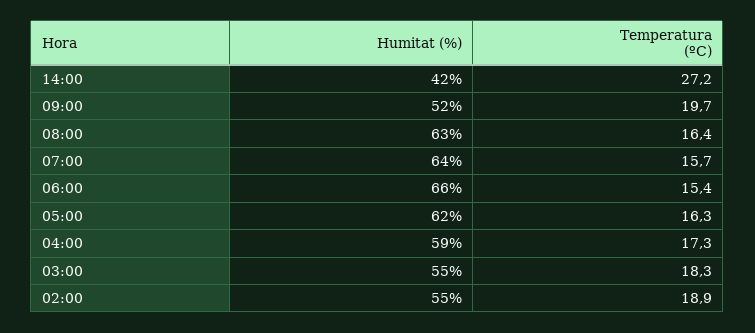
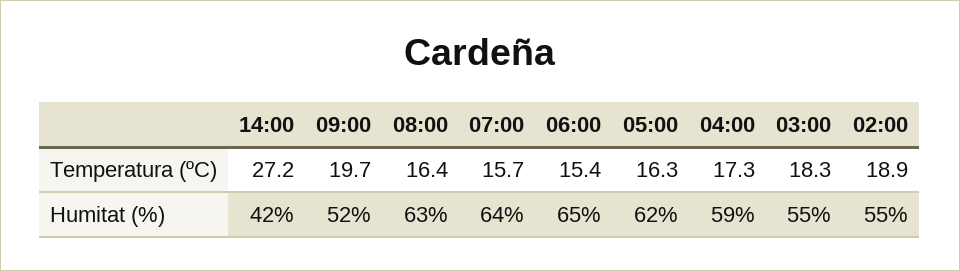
  {
    "Humitat (%)": {
      "14:00": 42,
      "09:00": 52,
      "08:00": 63,
      "07:00": 64,
-     "06:00": 66,
+     "06:00": 65,
      "05:00": 62,
      "04:00": 59,
      "03:00": 55,
      "02:00": 55
    },
    "Temperatura (ºC)": {
      "14:00": 27.2,
      "09:00": 19.7,
      "08:00": 16.4,
      "07:00": 15.7,
      "06:00": 15.4,
      "05:00": 16.3,
      "04:00": 17.3,
      "03:00": 18.3,
      "02:00": 18.9
    }
  }

